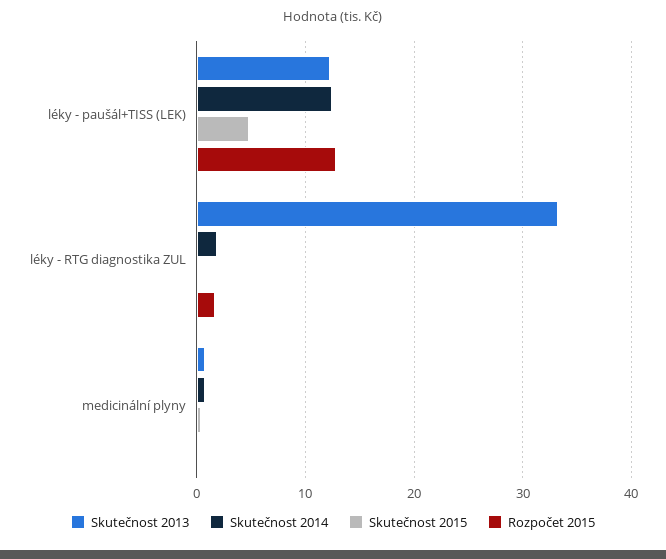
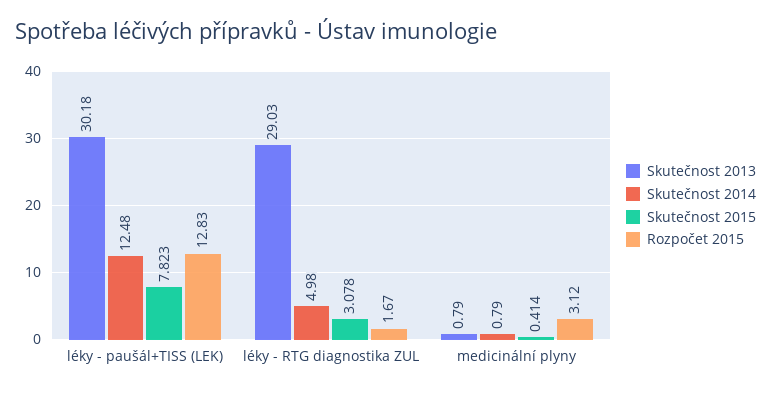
  {
    "Skutečnost 2013": {
-     "léky - paušál+TISS (LEK)": 12,
+     "léky - paušál+TISS (LEK)": 30.18,
-     "léky - RTG diagnostika ZUL": 33,
+     "léky - RTG diagnostika ZUL": 29.03,
      "medicinální plyny": 0.79
    },
    "Skutečnost 2014": {
      "léky - paušál+TISS (LEK)": 12.48,
-     "léky - RTG diagnostika ZUL": 2,
+     "léky - RTG diagnostika ZUL": 4.98,
      "medicinální plyny": 0.79
    },
    "Skutečnost 2015": {
-     "léky - paušál+TISS (LEK)": 5,
+     "léky - paušál+TISS (LEK)": 7.823,
-     "léky - RTG diagnostika ZUL": 0,
+     "léky - RTG diagnostika ZUL": 3.078,
      "medicinální plyny": 0.414
    },
    "Rozpočet 2015": {
      "léky - paušál+TISS (LEK)": 12.83,
      "léky - RTG diagnostika ZUL": 1.67,
-     "medicinální plyny": 0
+     "medicinální plyny": 3.12
    }
  }

